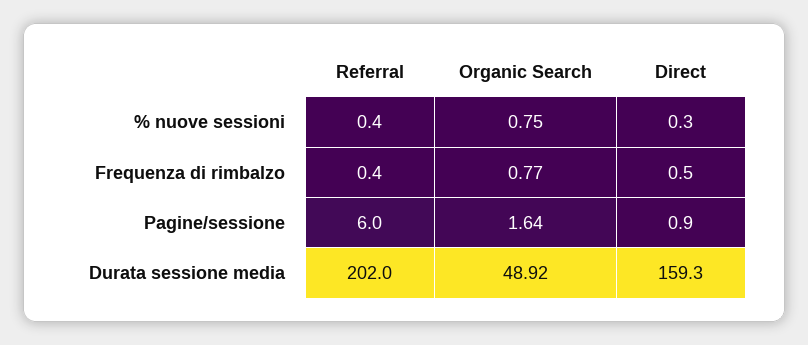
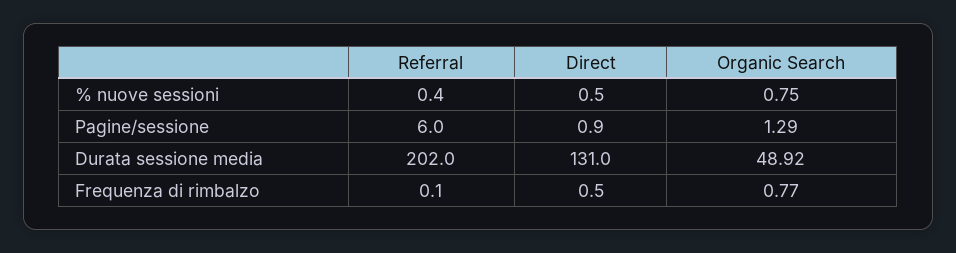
  {
    "Referral": {
      "% nuove sessioni": 0.4,
-     "Frequenza di rimbalzo": 0.4,
+     "Frequenza di rimbalzo": 0.1,
      "Pagine/sessione": 6,
      "Durata sessione media": 202
    },
    "Organic Search": {
      "% nuove sessioni": 0.75,
      "Frequenza di rimbalzo": 0.77,
-     "Pagine/sessione": 1.64,
+     "Pagine/sessione": 1.29,
      "Durata sessione media": 48.92
    },
    "Direct": {
-     "% nuove sessioni": 0.3,
+     "% nuove sessioni": 0.5,
      "Frequenza di rimbalzo": 0.5,
      "Pagine/sessione": 0.9,
-     "Durata sessione media": 159.3
+     "Durata sessione media": 131
    }
  }

